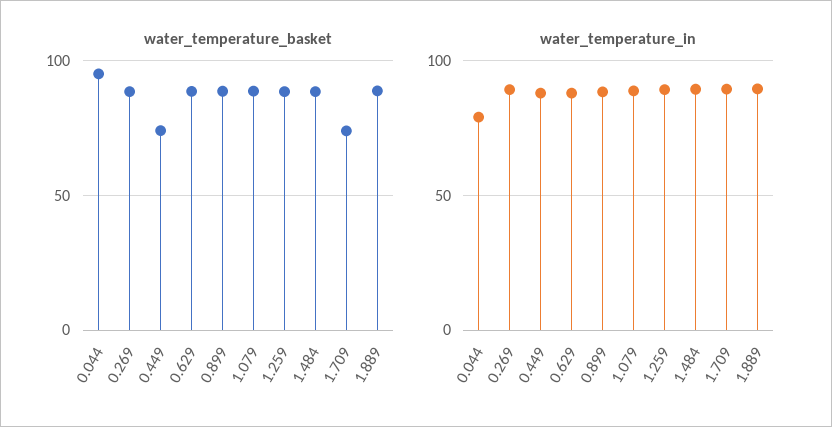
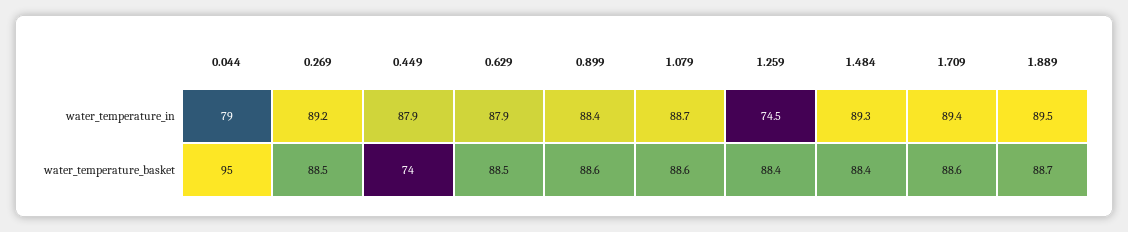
  {
    "water_temperature_basket": {
      "0.044": 95,
      "0.269": 88.5,
      "0.449": 74,
      "0.629": 88.5,
      "0.899": 88.6,
      "1.079": 88.6,
      "1.259": 88.4,
      "1.484": 88.4,
-     "1.709": 75,
+     "1.709": 88.6,
      "1.889": 88.7
    },
    "water_temperature_in": {
      "0.044": 79,
      "0.269": 89.2,
      "0.449": 87.9,
      "0.629": 87.9,
      "0.899": 88.4,
      "1.079": 88.7,
-     "1.259": 90,
+     "1.259": 74.5,
      "1.484": 89.3,
      "1.709": 89.4,
      "1.889": 89.5
    }
  }

